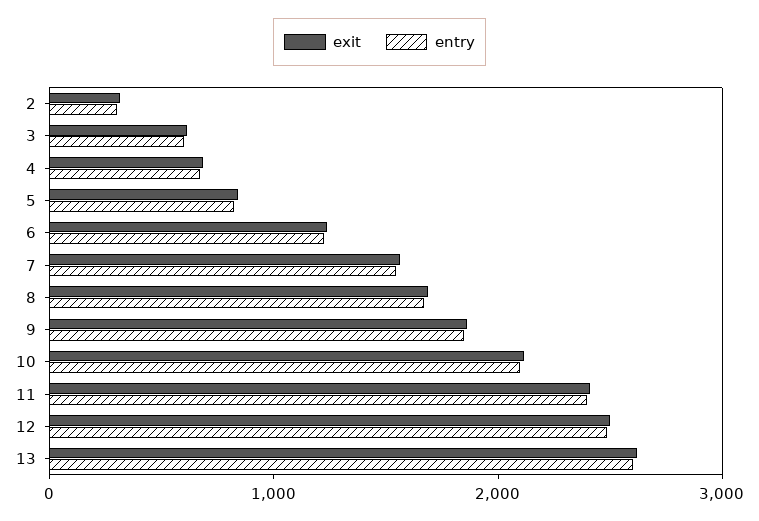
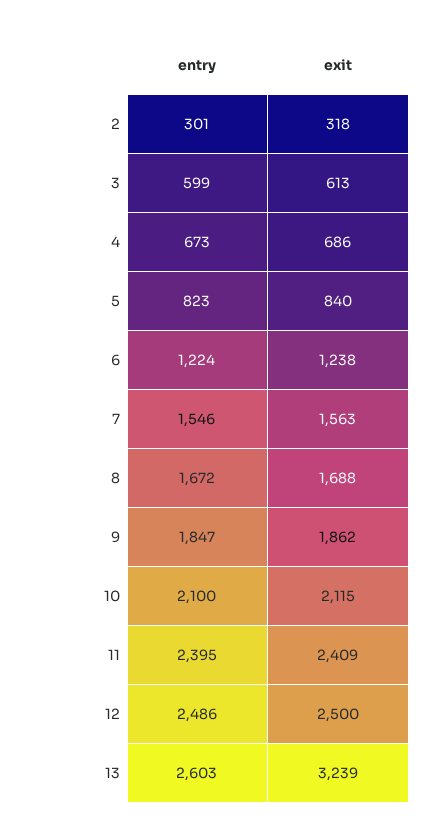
  {
    "exit": {
      "2": 318,
      "3": 613,
      "4": 686,
      "5": 840,
      "6": 1238,
      "7": 1563,
      "8": 1688,
      "9": 1862,
      "10": 2115,
      "11": 2409,
      "12": 2500,
-     "13": 2600
+     "13": 3239
    },
    "entry": {
      "2": 301,
      "3": 599,
      "4": 673,
      "5": 823,
      "6": 1224,
      "7": 1546,
      "8": 1672,
      "9": 1847,
      "10": 2100,
      "11": 2395,
      "12": 2486,
      "13": 2603
    }
  }

